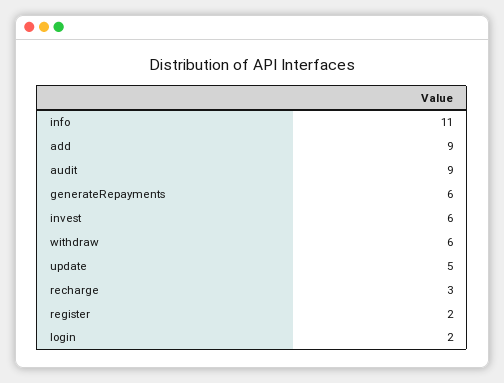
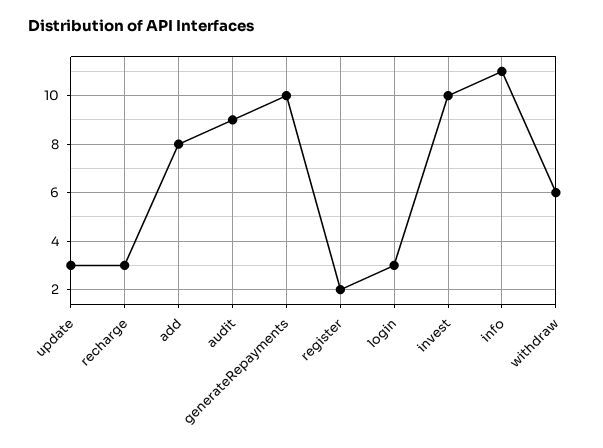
  {
    "info": 11,
-   "add": 9,
+   "add": 8,
    "audit": 9,
-   "generateRepayments": 6,
+   "generateRepayments": 10,
-   "invest": 6,
+   "invest": 10,
    "withdraw": 6,
-   "update": 5,
+   "update": 3,
    "recharge": 3,
    "register": 2,
-   "login": 2
+   "login": 3
  }

